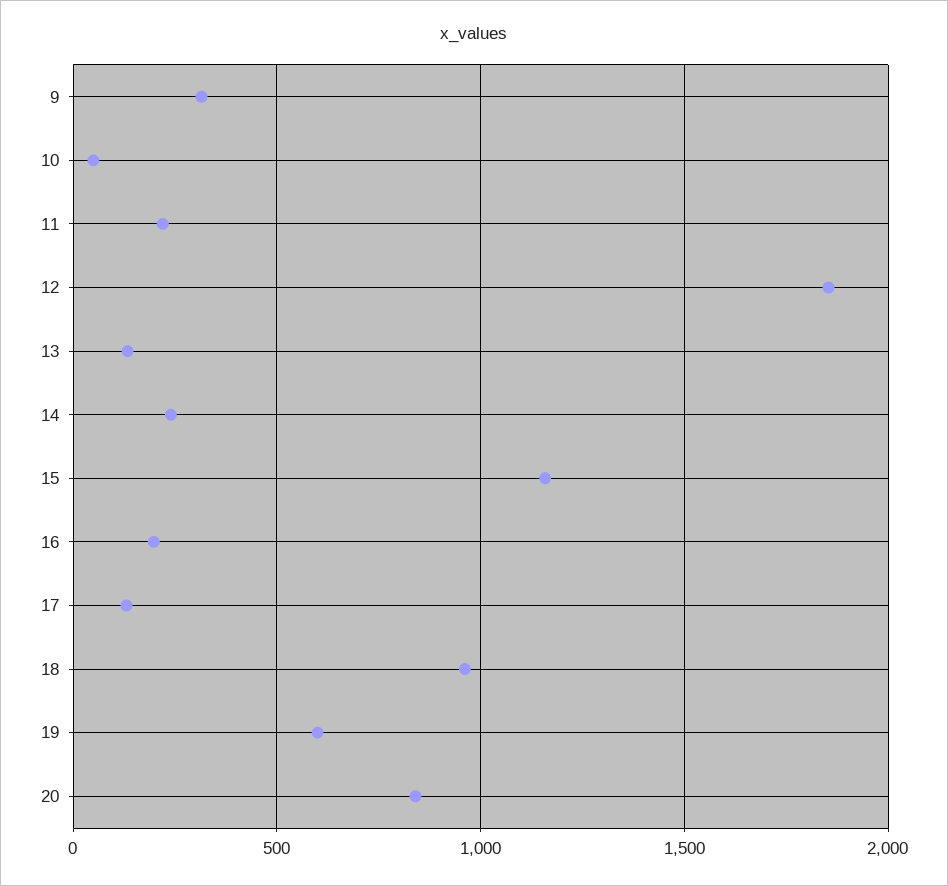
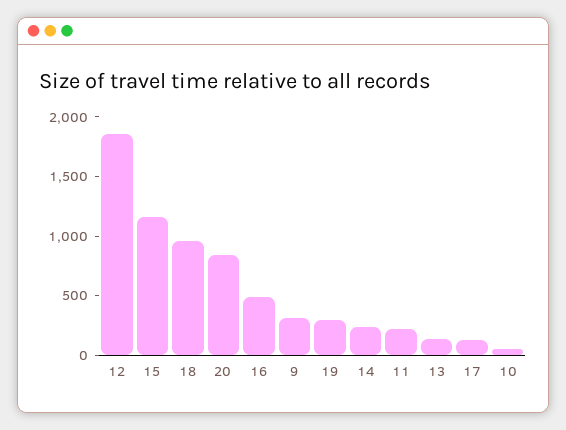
  {
    "9": 300,
    "10": 50,
    "11": 200,
    "12": 1850,
    "13": 150,
    "14": 250,
    "15": 1150,
-   "16": 200,
+   "16": 500,
    "17": 150,
    "18": 950,
-   "19": 600,
+   "19": 300,
    "20": 850
  }

